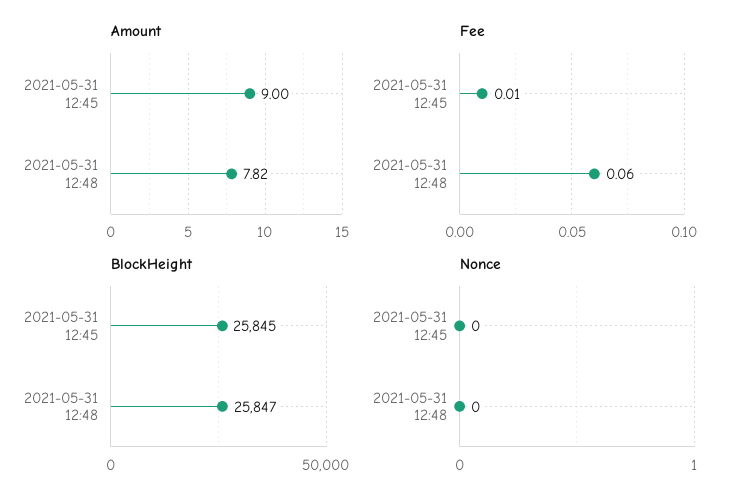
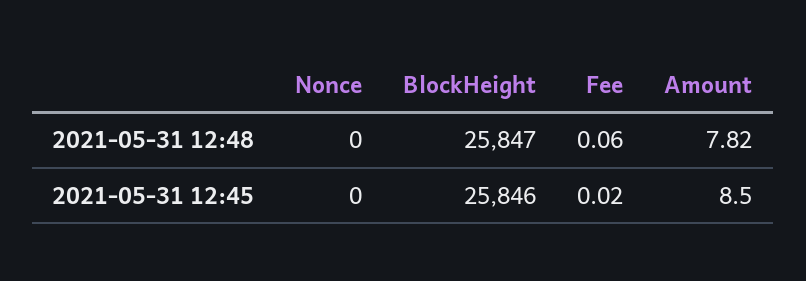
  {
    "Amount": {
-     "2021-05-31 12:45": 9,
+     "2021-05-31 12:45": 8.5,
      "2021-05-31 12:48": 7.82
    },
    "Fee": {
-     "2021-05-31 12:45": 0.01,
+     "2021-05-31 12:45": 0.02,
      "2021-05-31 12:48": 0.06
    },
    "BlockHeight": {
-     "2021-05-31 12:45": 25845,
+     "2021-05-31 12:45": 25846,
      "2021-05-31 12:48": 25847
    },
    "Nonce": {
      "2021-05-31 12:45": 0,
      "2021-05-31 12:48": 0
    }
  }

